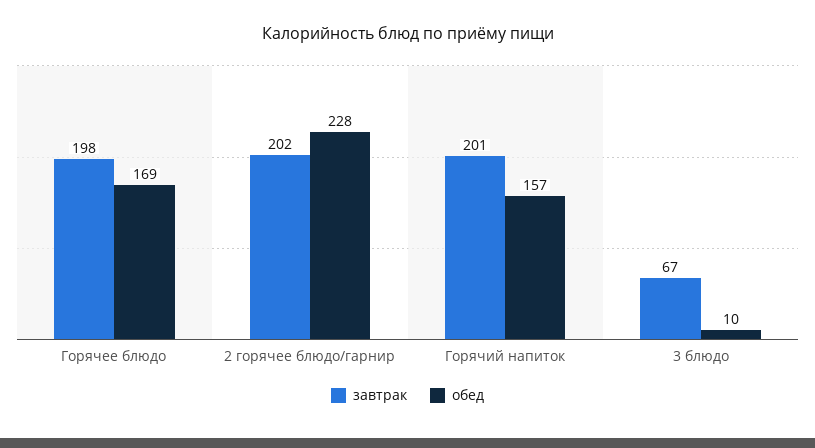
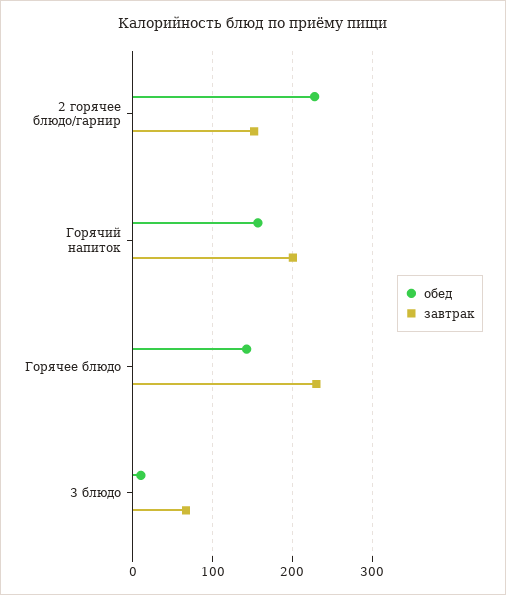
  {
    "завтрак": {
-     "Горячее блюдо": 198,
+     "Горячее блюдо": 230,
-     "2 горячее блюдо/гарнир": 202,
+     "2 горячее блюдо/гарнир": 150,
      "Горячий напиток": 201,
      "3 блюдо": 67
    },
    "обед": {
-     "Горячее блюдо": 169,
+     "Горячее блюдо": 140,
      "2 горячее блюдо/гарнир": 228,
      "Горячий напиток": 157,
      "3 блюдо": 10
    }
  }

